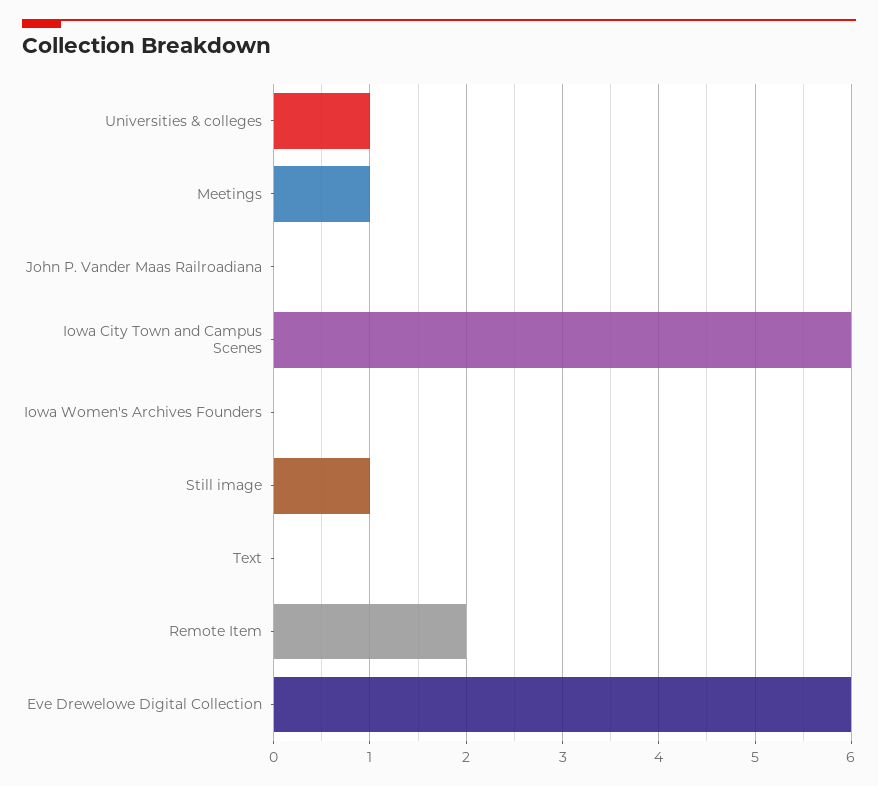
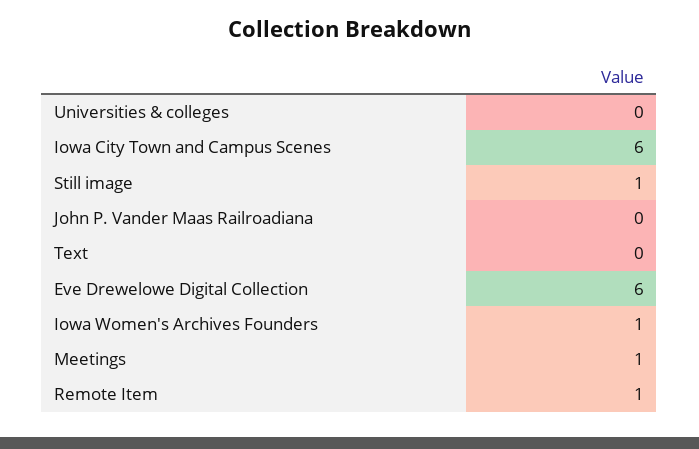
  {
-   "Universities & colleges": 1,
+   "Universities & colleges": 0,
    "Meetings": 1,
    "John P. Vander Maas Railroadiana": 0,
    "Iowa City Town and Campus Scenes": 6,
-   "Iowa Women's Archives Founders": 0,
+   "Iowa Women's Archives Founders": 1,
    "Still image": 1,
    "Text": 0,
-   "Remote Item": 2,
+   "Remote Item": 1,
    "Eve Drewelowe Digital Collection": 6
  }

